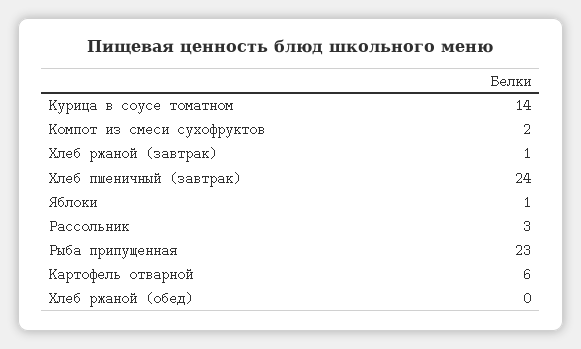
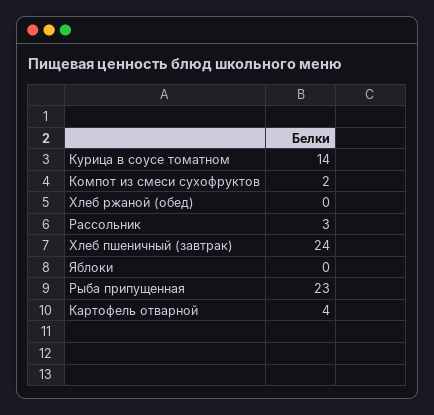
  {
    "Курица в соусе томатном": 14,
    "Компот из смеси сухофруктов": 2,
-   "Хлеб ржаной (завтрак)": 1,
    "Хлеб пшеничный (завтрак)": 24,
-   "Яблоки": 1,
+   "Яблоки": 0,
    "Рассольник": 3,
    "Рыба припущенная": 23,
-   "Картофель отварной": 6,
+   "Картофель отварной": 4,
    "Хлеб ржаной (обед)": 0
  }

